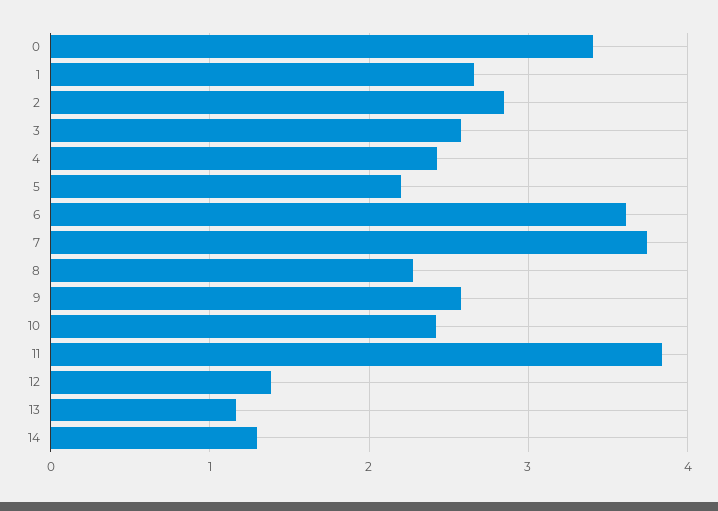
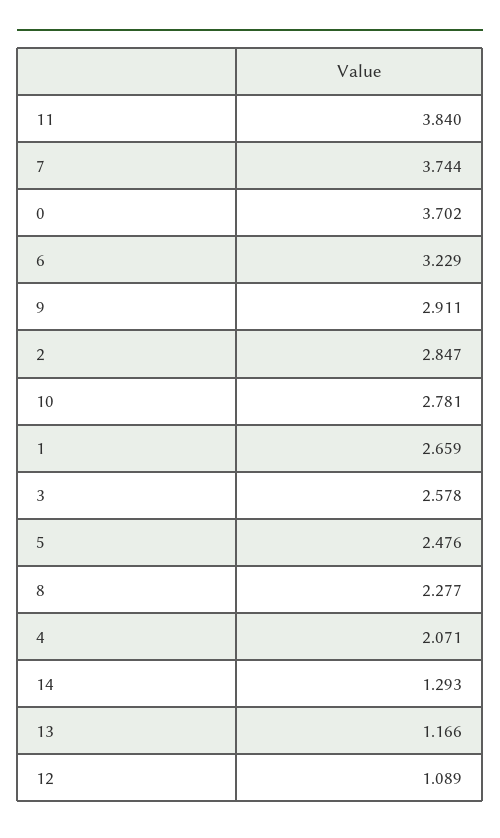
  {
-   "0": 3.4,
+   "0": 3.702,
    "1": 2.659,
    "2": 2.847,
    "3": 2.578,
-   "4": 2.4,
+   "4": 2.071,
-   "5": 2.2,
+   "5": 2.476,
-   "6": 3.6,
+   "6": 3.229,
    "7": 3.744,
    "8": 2.277,
-   "9": 2.6,
+   "9": 2.911,
-   "10": 2.4,
+   "10": 2.781,
    "11": 3.84,
-   "12": 1.4,
+   "12": 1.089,
    "13": 1.166,
    "14": 1.293
  }

